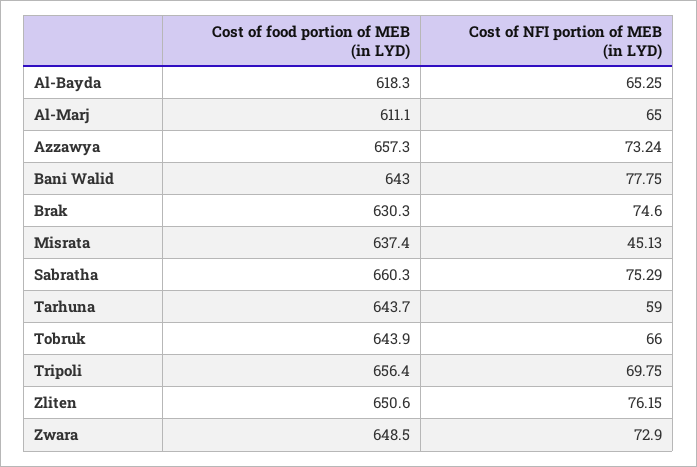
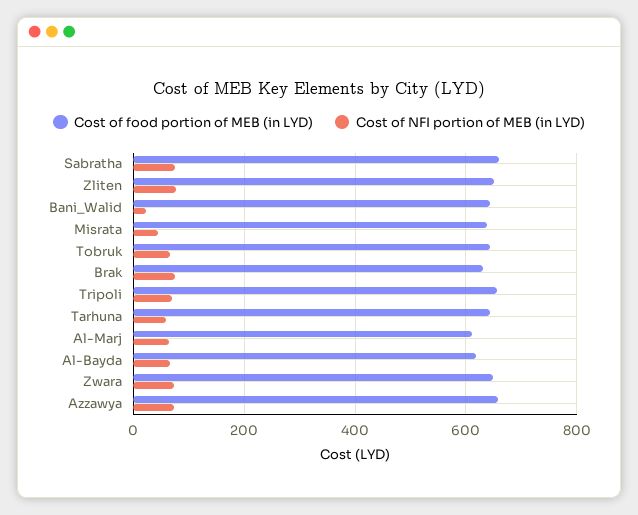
  {
    "Cost of food portion of MEB (in LYD)": {
      "Al-Bayda": 618.3,
      "Al-Marj": 611.1,
      "Azzawya": 657.3,
      "Bani Walid": 643,
      "Brak": 630.3,
      "Misrata": 637.4,
      "Sabratha": 660.3,
      "Tarhuna": 643.7,
      "Tobruk": 643.9,
      "Tripoli": 656.4,
      "Zliten": 650.6,
      "Zwara": 648.5
    },
    "Cost of NFI portion of MEB (in LYD)": {
      "Al-Bayda": 65.25,
      "Al-Marj": 65,
      "Azzawya": 73.24,
-     "Bani Walid": 77.75,
+     "Bani Walid": 20,
      "Brak": 74.6,
      "Misrata": 45.13,
      "Sabratha": 75.29,
      "Tarhuna": 59,
      "Tobruk": 66,
      "Tripoli": 69.75,
      "Zliten": 76.15,
      "Zwara": 72.9
    }
  }

